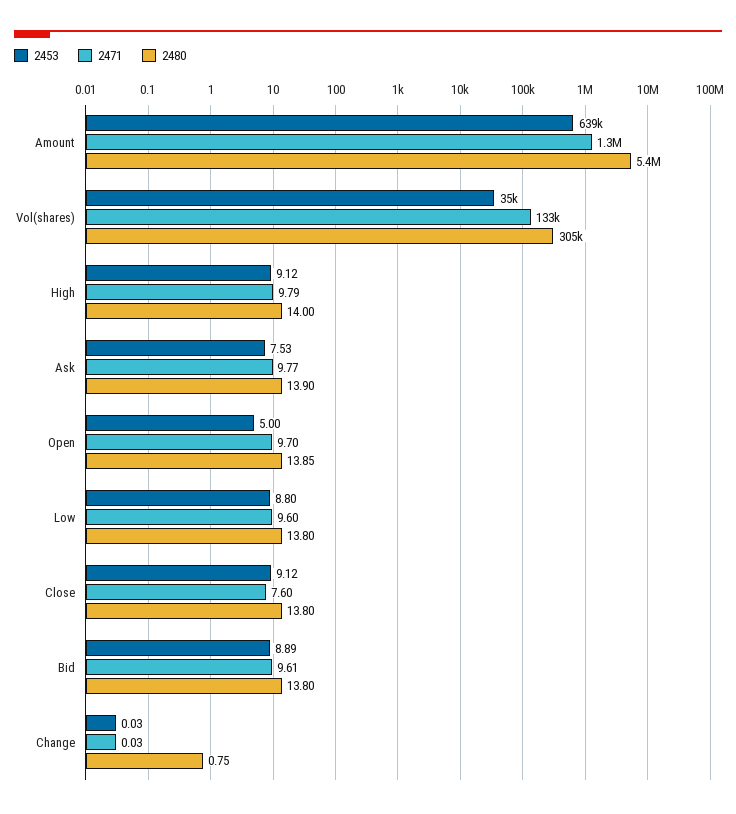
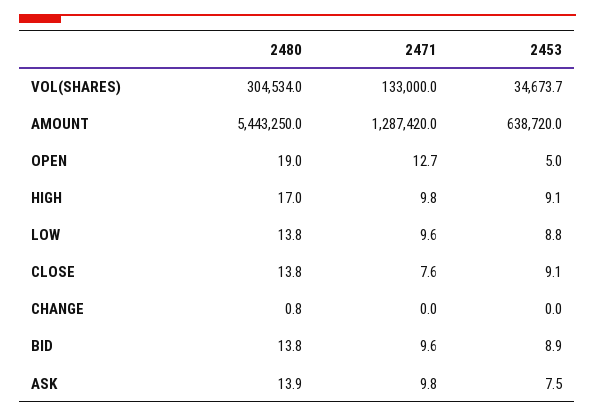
  {
    "2453": {
      "Amount": 638720,
      "Vol(shares)": 34673.7,
      "High": 9.12,
      "Ask": 7.53,
      "Open": 5,
      "Low": 8.8,
      "Close": 9.12,
      "Bid": 8.89,
      "Change": 0.03
    },
    "2471": {
      "Amount": 1287420,
      "Vol(shares)": 133000,
      "High": 9.79,
      "Ask": 9.77,
-     "Open": 9.7,
+     "Open": 12.7,
      "Low": 9.6,
      "Close": 7.6,
      "Bid": 9.61,
      "Change": 0.03
    },
    "2480": {
      "Amount": 5443250,
      "Vol(shares)": 304534,
-     "High": 14,
+     "High": 17,
      "Ask": 13.9,
-     "Open": 13.85,
+     "Open": 19,
      "Low": 13.8,
      "Close": 13.8,
      "Bid": 13.8,
      "Change": 0.75
    }
  }

